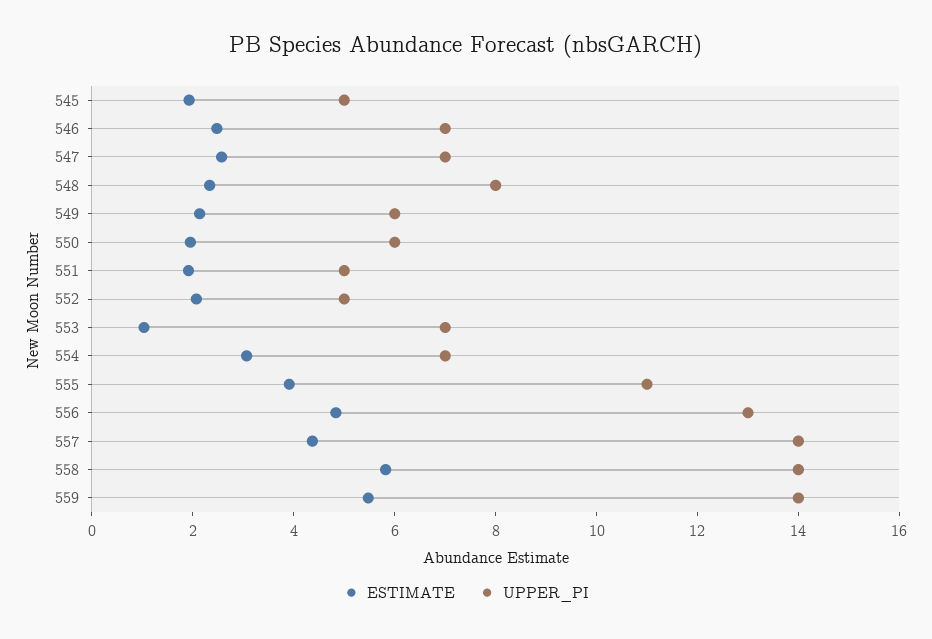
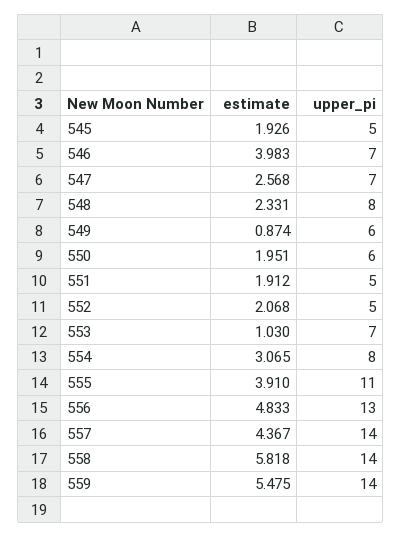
  {
    "ESTIMATE": {
      "545": 1.926,
-     "546": 2.5,
+     "546": 3.983,
      "547": 2.568,
      "548": 2.331,
-     "549": 2,
+     "549": 0.874,
      "550": 1.951,
      "551": 1.912,
      "552": 2.068,
      "553": 1.03,
      "554": 3.065,
      "555": 3.91,
      "556": 4.833,
      "557": 4.367,
      "558": 5.818,
      "559": 5.475
    },
    "UPPER_PI": {
      "545": 5,
      "546": 7,
      "547": 7,
      "548": 8,
      "549": 6,
      "550": 6,
      "551": 5,
      "552": 5,
      "553": 7,
-     "554": 7,
+     "554": 8,
      "555": 11,
      "556": 13,
      "557": 14,
      "558": 14,
      "559": 14
    }
  }

